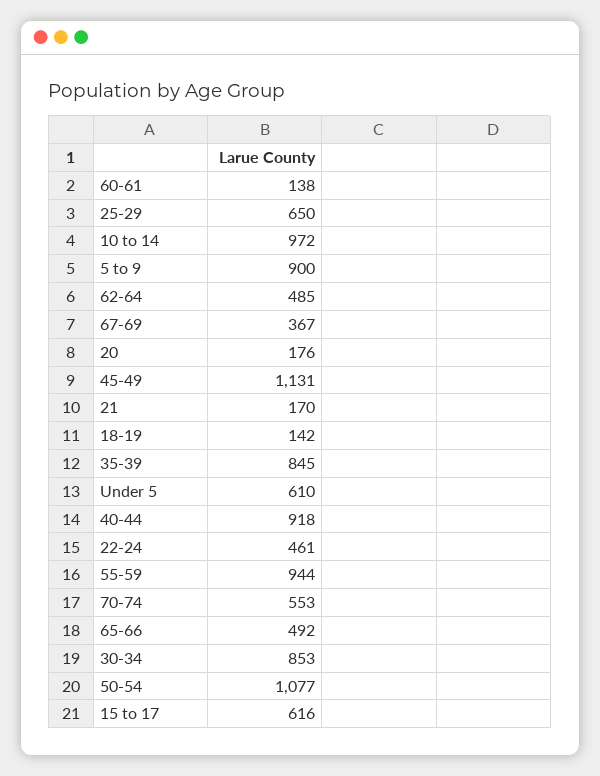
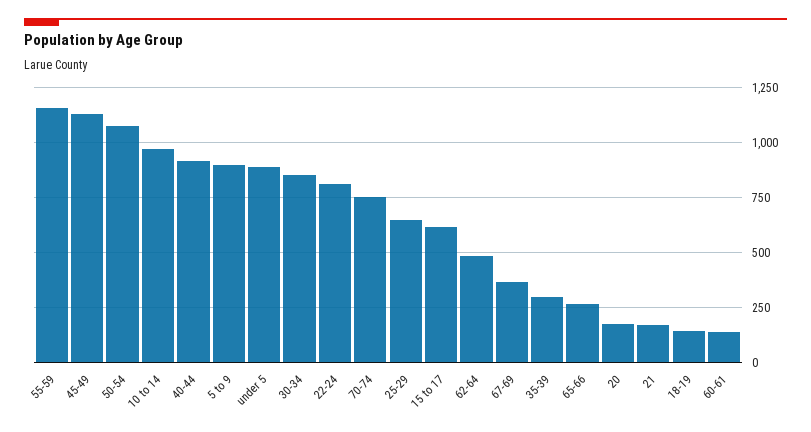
  {
    "60-61": 138,
    "25-29": 650,
    "10 to 14": 972,
    "5 to 9": 900,
    "62-64": 485,
    "67-69": 367,
    "20": 176,
    "45-49": 1131,
    "21": 170,
    "18-19": 142,
-   "35-39": 845,
+   "35-39": 300,
-   "Under 5": 610,
+   "Under 5": 900,
    "40-44": 918,
-   "22-24": 461,
+   "22-24": 800,
-   "55-59": 944,
+   "55-59": 1150,
-   "70-74": 553,
+   "70-74": 750,
-   "65-66": 492,
+   "65-66": 250,
    "30-34": 853,
    "50-54": 1077,
    "15 to 17": 616
  }

